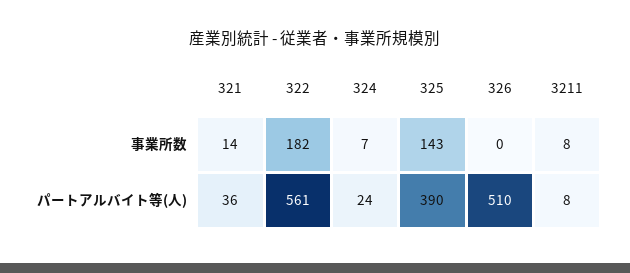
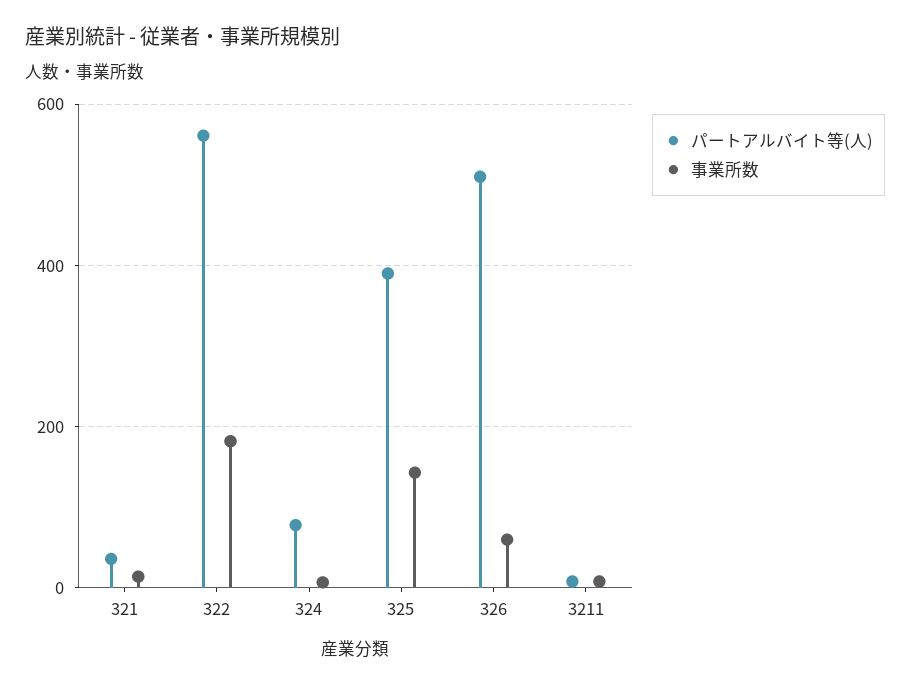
  {
    "事業所数": {
      "321": 14,
      "322": 182,
      "324": 7,
      "325": 143,
-     "326": 0,
+     "326": 60,
      "3211": 8
    },
    "パートアルバイト等(人)": {
      "321": 36,
      "322": 561,
-     "324": 24,
+     "324": 80,
      "325": 390,
      "326": 510,
      "3211": 8
    }
  }

